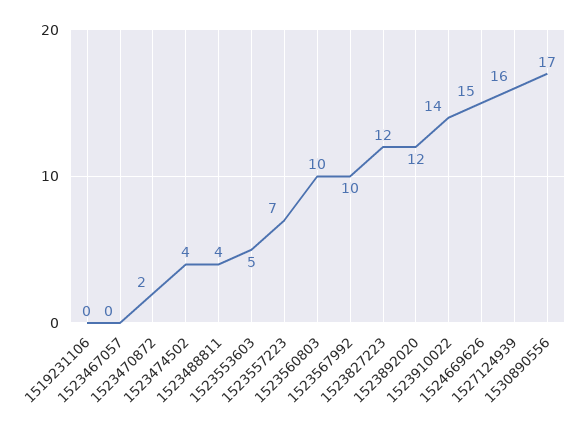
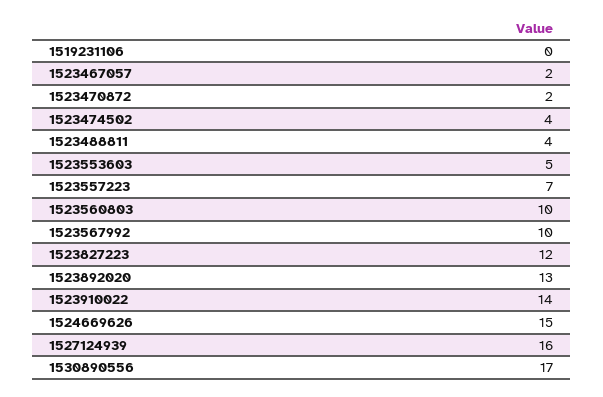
  {
    "1519231106": 0,
-   "1523467057": 0,
+   "1523467057": 2,
    "1523470872": 2,
    "1523474502": 4,
    "1523488811": 4,
    "1523553603": 5,
    "1523557223": 7,
    "1523560803": 10,
    "1523567992": 10,
    "1523827223": 12,
-   "1523892020": 12,
+   "1523892020": 13,
    "1523910022": 14,
    "1524669626": 15,
    "1527124939": 16,
    "1530890556": 17
  }

